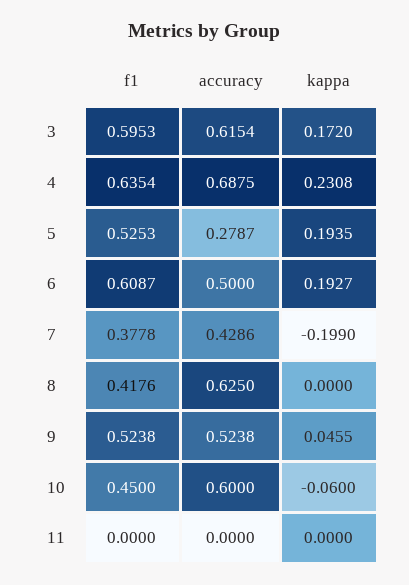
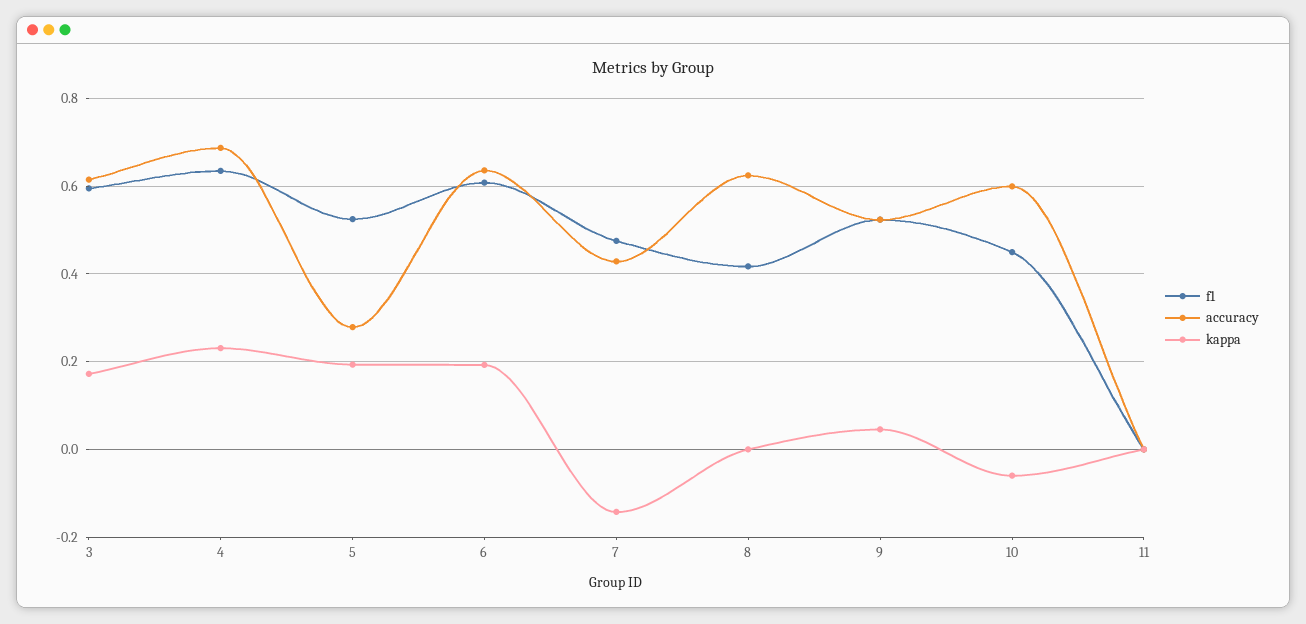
  {
    "f1": {
      "3": 0.5953,
      "4": 0.6354,
      "5": 0.5253,
      "6": 0.6087,
-     "7": 0.3778,
+     "7": 0.48,
      "8": 0.4176,
      "9": 0.5238,
      "10": 0.45,
      "11": 0
    },
    "accuracy": {
      "3": 0.6154,
      "4": 0.6875,
      "5": 0.2787,
-     "6": 0.5,
+     "6": 0.64,
      "7": 0.4286,
      "8": 0.625,
      "9": 0.5238,
      "10": 0.6,
      "11": 0
    },
    "kappa": {
      "3": 0.172,
      "4": 0.2308,
      "5": 0.1935,
      "6": 0.1927,
-     "7": -0.199,
+     "7": -0.14,
      "8": 0,
      "9": 0.0455,
      "10": -0.06,
      "11": 0
    }
  }

